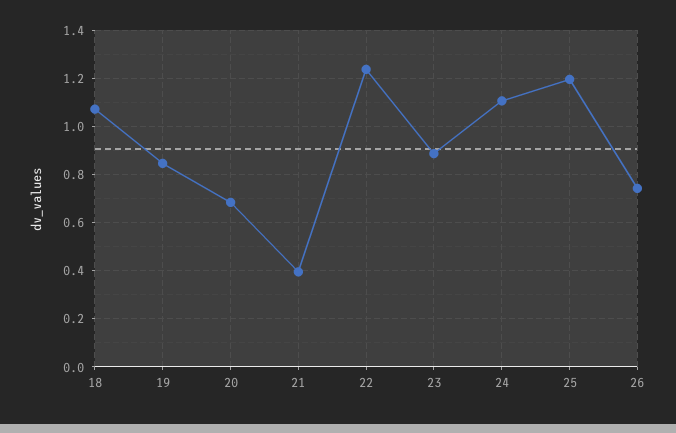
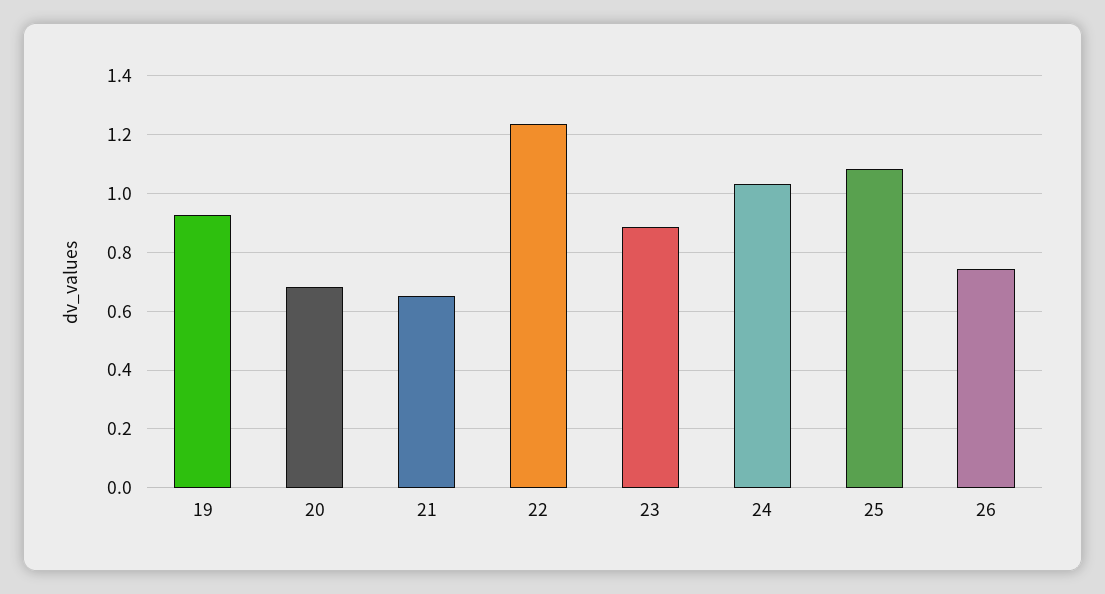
  {
-   "18": 1.075,
-   "19": 0.85,
+   "19": 0.925,
    "20": 0.675,
-   "21": 0.4,
+   "21": 0.65,
    "22": 1.225,
    "23": 0.875,
-   "24": 1.1,
+   "24": 1.025,
-   "25": 1.2,
+   "25": 1.075,
    "26": 0.75
  }

